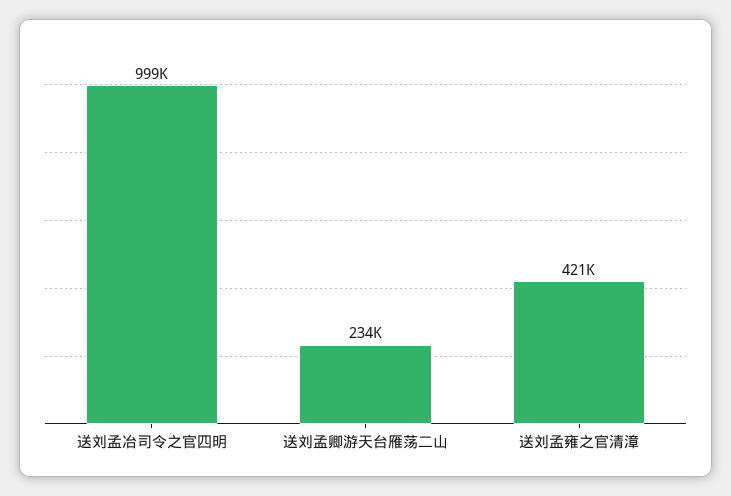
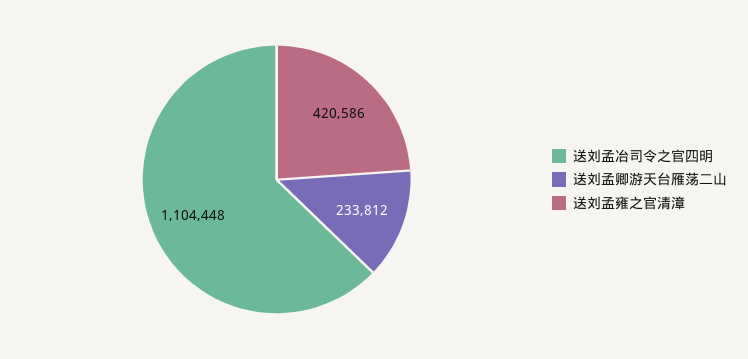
  {
-   "送刘孟冶司令之官四明": 999000,
+   "送刘孟冶司令之官四明": 1104448,
    "送刘孟卿游天台雁荡二山": 233812,
    "送刘孟雍之官清漳": 420586
  }

